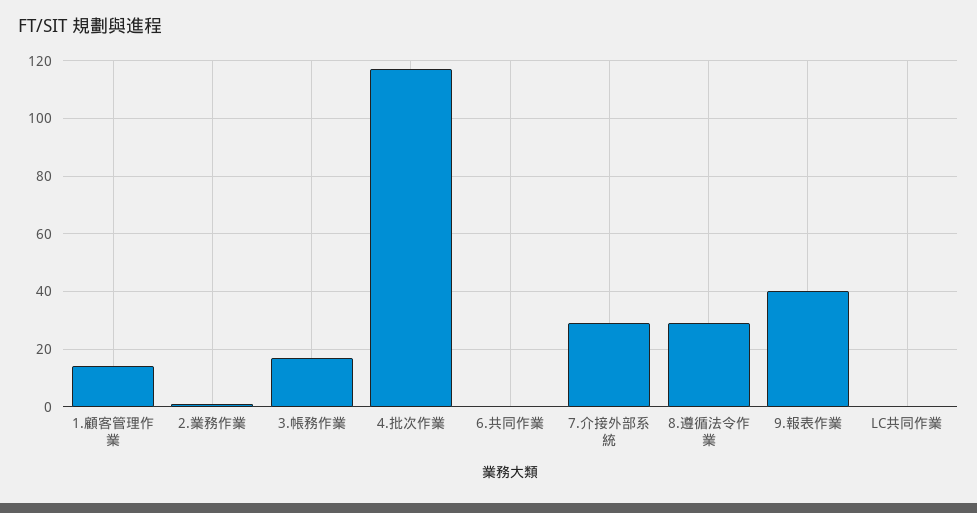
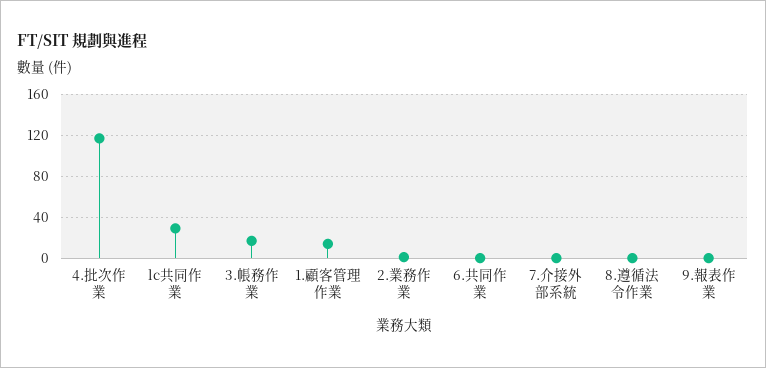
  {
    "1.顧客管理作業": 15,
    "2.業務作業": 0,
    "3.帳務作業": 15,
    "4.批次作業": 115,
    "6.共同作業": 0,
-   "7.介接外部系統": 30,
+   "7.介接外部系統": 0,
-   "8.遵循法令作業": 30,
+   "8.遵循法令作業": 0,
-   "9.報表作業": 40,
+   "9.報表作業": 0,
-   "LC共同作業": 0
+   "LC共同作業": 30
  }

